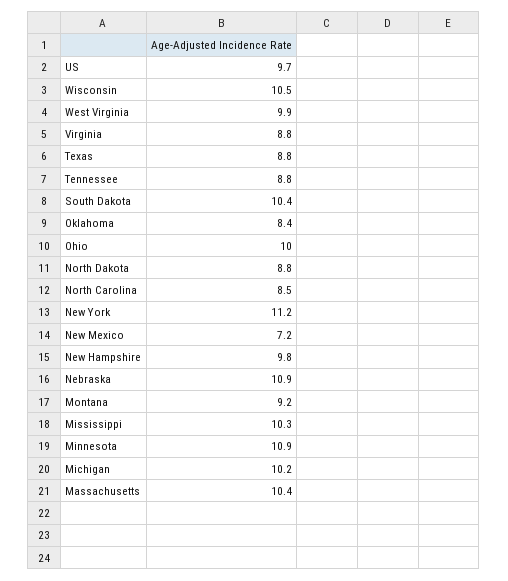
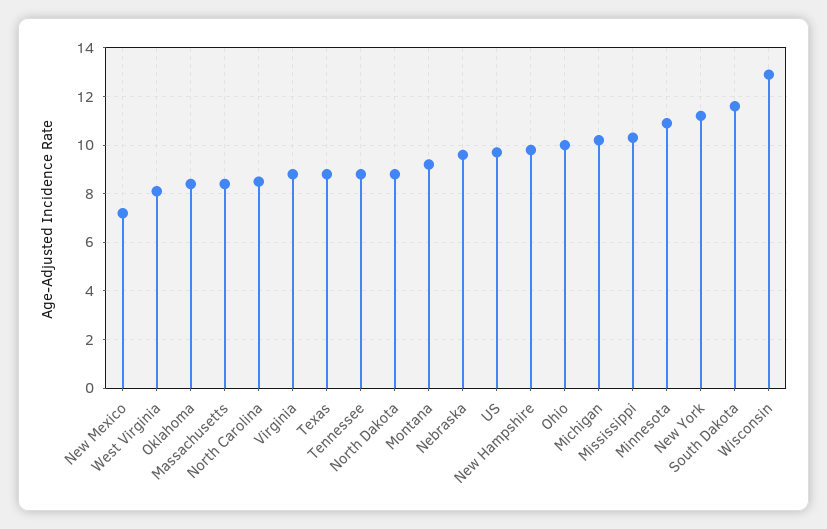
  {
    "US": 9.7,
-   "Wisconsin": 10.5,
+   "Wisconsin": 13,
-   "West Virginia": 9.9,
+   "West Virginia": 8,
    "Virginia": 8.8,
    "Texas": 8.8,
    "Tennessee": 8.8,
-   "South Dakota": 10.4,
+   "South Dakota": 11.5,
    "Oklahoma": 8.4,
    "Ohio": 10,
    "North Dakota": 8.8,
    "North Carolina": 8.5,
    "New York": 11.2,
    "New Mexico": 7.2,
    "New Hampshire": 9.8,
-   "Nebraska": 10.9,
+   "Nebraska": 9.5,
    "Montana": 9.2,
    "Mississippi": 10.3,
    "Minnesota": 10.9,
    "Michigan": 10.2,
-   "Massachusetts": 10.4
+   "Massachusetts": 8.5
  }

